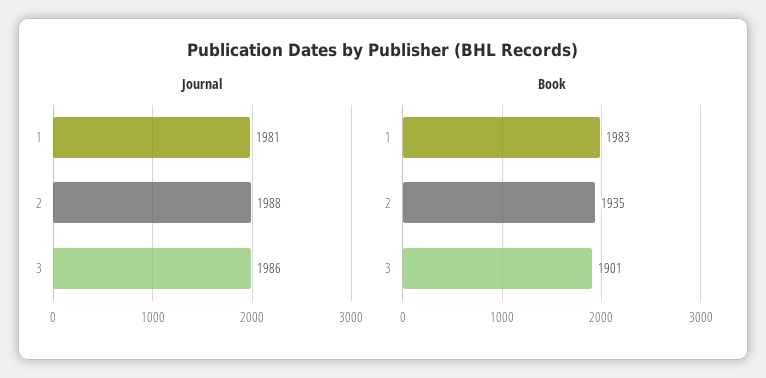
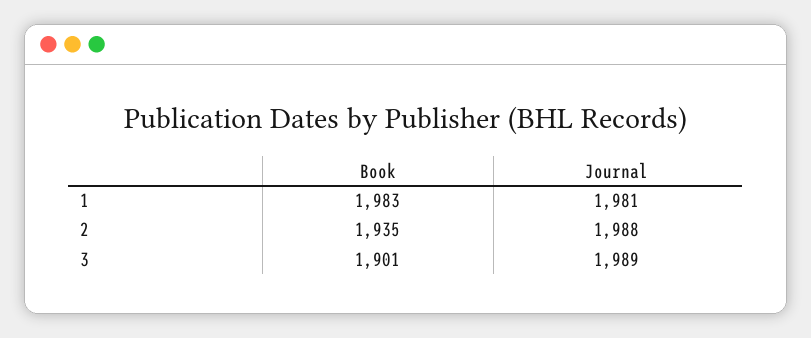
  {
    "Journal": {
      "1": 1981,
      "2": 1988,
-     "3": 1986
+     "3": 1989
    },
    "Book": {
      "1": 1983,
      "2": 1935,
      "3": 1901
    }
  }

